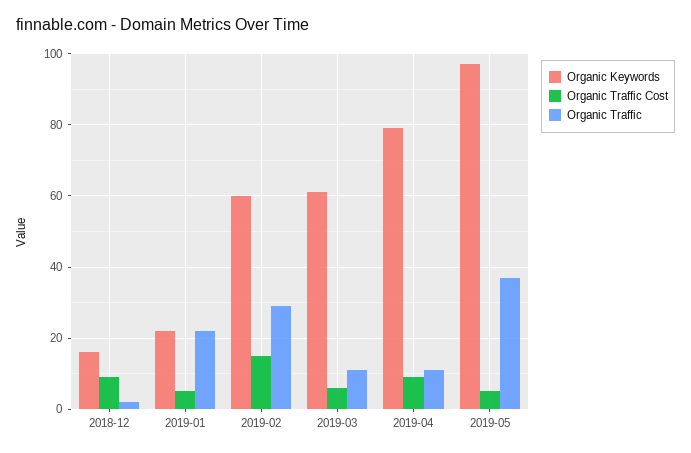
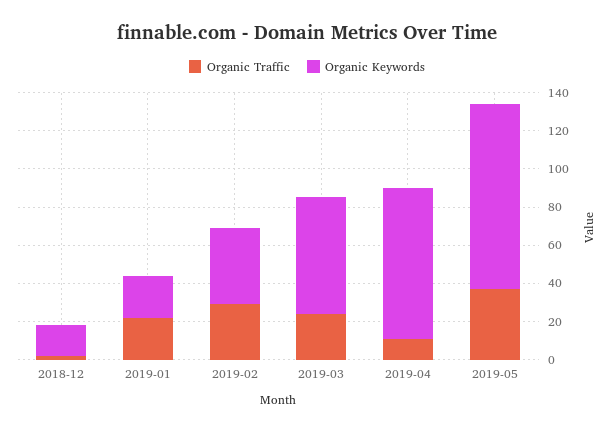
  {
    "Organic Keywords": {
      "2018-12": 15,
      "2019-01": 20,
-     "2019-02": 60,
+     "2019-02": 40,
      "2019-03": 60,
      "2019-04": 80,
      "2019-05": 95
    },
-   "Organic Traffic Cost": {
-     "2018-12": 10,
-     "2019-01": 5,
-     "2019-02": 15,
-     "2019-03": 5,
-     "2019-04": 10,
-     "2019-05": 5
-   },
    "Organic Traffic": {
      "2018-12": 0,
      "2019-01": 20,
      "2019-02": 30,
-     "2019-03": 10,
+     "2019-03": 25,
      "2019-04": 10,
      "2019-05": 35
    }
  }

